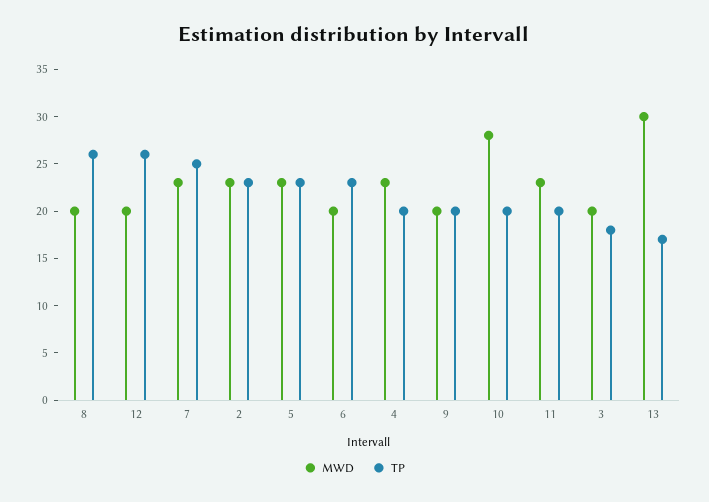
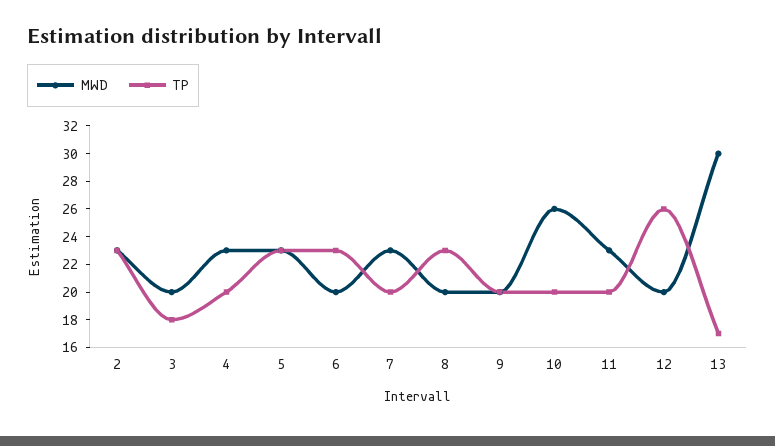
  {
    "MWD": {
      "8": 20,
      "12": 20,
      "7": 23,
      "2": 23,
      "5": 23,
      "6": 20,
      "4": 23,
      "9": 20,
-     "10": 28,
+     "10": 26,
      "11": 23,
      "3": 20,
      "13": 30
    },
    "TP": {
-     "8": 26,
+     "8": 23,
      "12": 26,
-     "7": 25,
+     "7": 20,
      "2": 23,
      "5": 23,
      "6": 23,
      "4": 20,
      "9": 20,
      "10": 20,
      "11": 20,
      "3": 18,
      "13": 17
    }
  }

